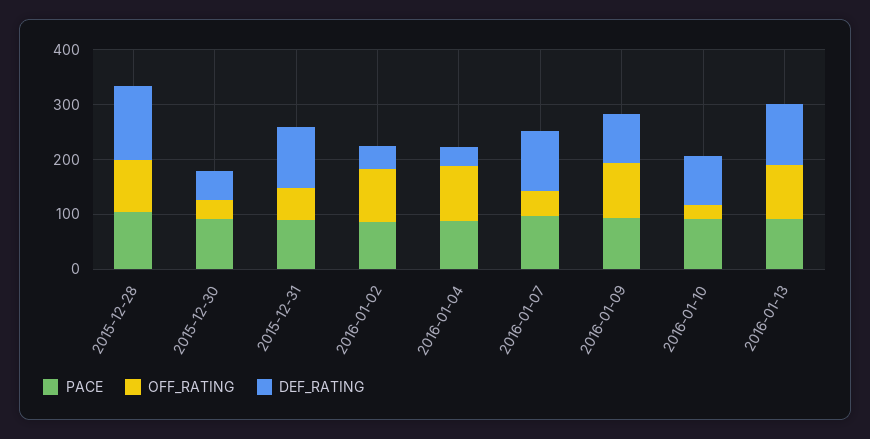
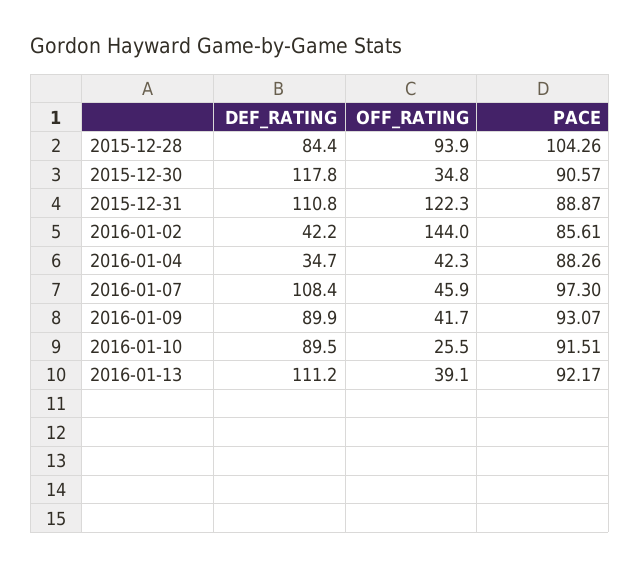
  {
    "PACE": {
      "2015-12-28": 104.26,
      "2015-12-30": 90.57,
      "2015-12-31": 88.87,
      "2016-01-02": 85.61,
      "2016-01-04": 88.26,
      "2016-01-07": 97.3,
      "2016-01-09": 93.07,
      "2016-01-10": 91.51,
      "2016-01-13": 92.17
    },
    "OFF_RATING": {
      "2015-12-28": 93.9,
      "2015-12-30": 34.8,
-     "2015-12-31": 60,
+     "2015-12-31": 122.3,
-     "2016-01-02": 100,
+     "2016-01-02": 144,
-     "2016-01-04": 100,
+     "2016-01-04": 42.3,
      "2016-01-07": 45.9,
-     "2016-01-09": 100,
+     "2016-01-09": 41.7,
      "2016-01-10": 25.5,
-     "2016-01-13": 100
+     "2016-01-13": 39.1
    },
    "DEF_RATING": {
-     "2015-12-28": 140,
+     "2015-12-28": 84.4,
-     "2015-12-30": 60,
+     "2015-12-30": 117.8,
      "2015-12-31": 110.8,
      "2016-01-02": 42.2,
      "2016-01-04": 34.7,
      "2016-01-07": 108.4,
      "2016-01-09": 89.9,
      "2016-01-10": 89.5,
      "2016-01-13": 111.2
    }
  }

